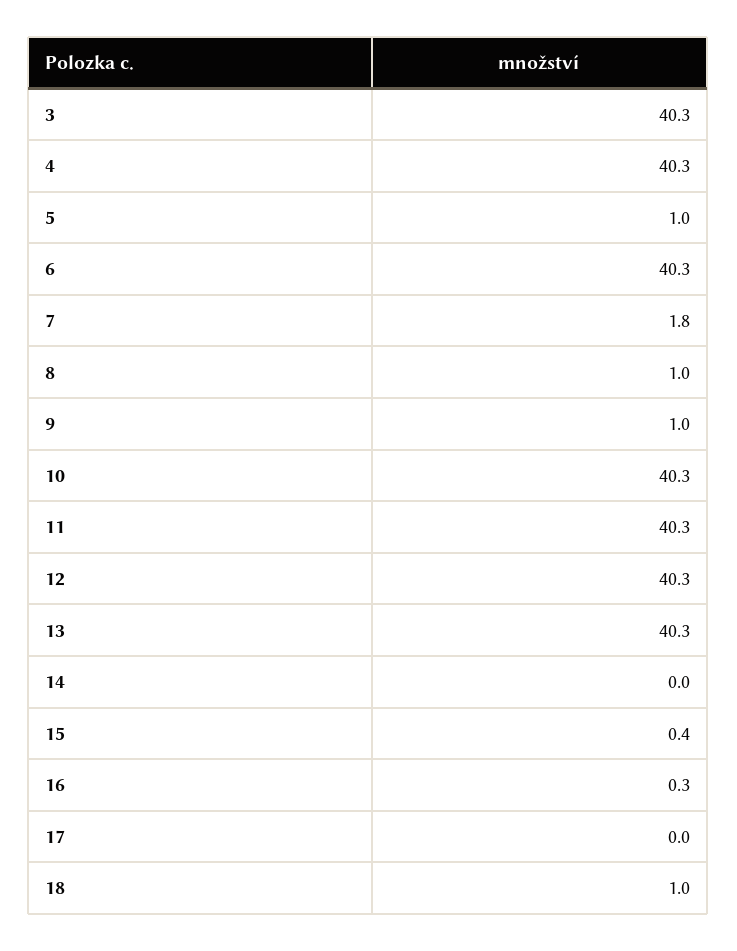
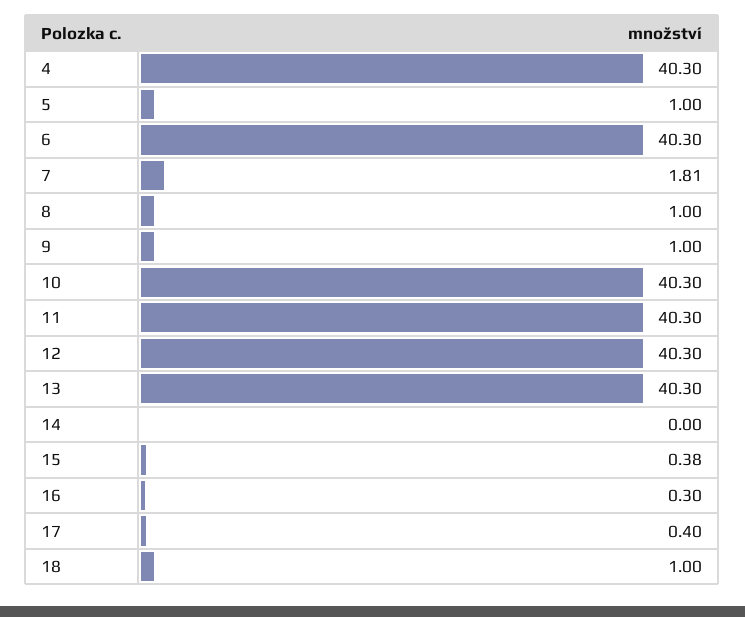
  {
-   "3": 40.3,
    "4": 40.3,
    "5": 1,
    "6": 40.3,
    "7": 1.81,
    "8": 1,
    "9": 1,
    "10": 40.3,
    "11": 40.3,
    "12": 40.3,
    "13": 40.3,
    "14": 0,
    "15": 0.38,
    "16": 0.3,
-   "17": 0,
+   "17": 0.4,
    "18": 1
  }

